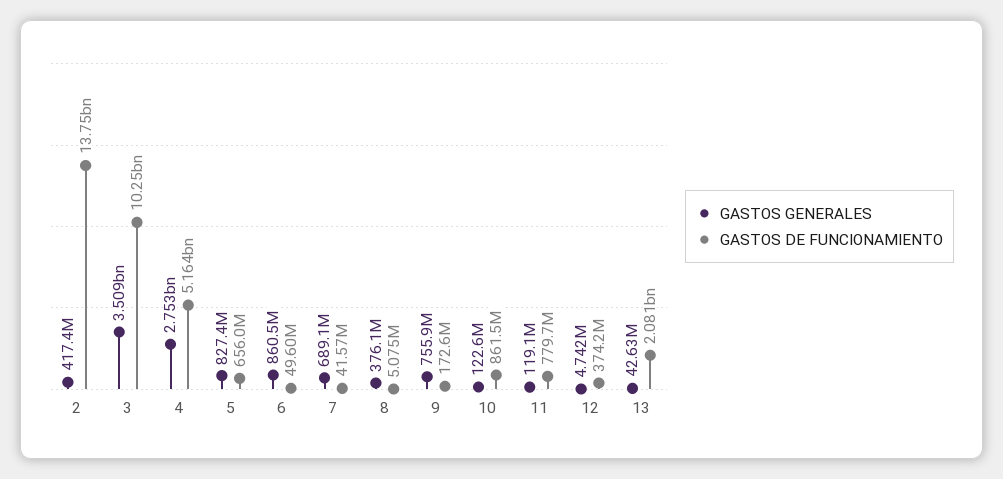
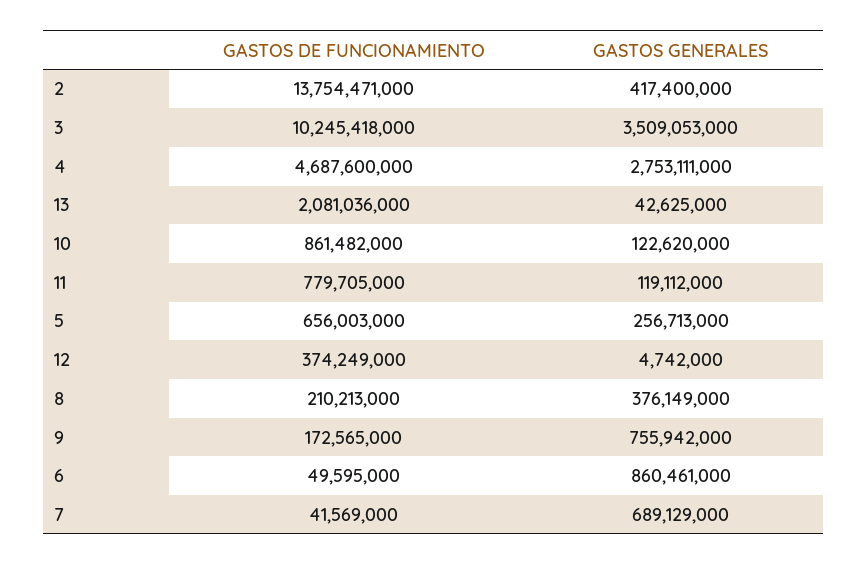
  {
    "GASTOS GENERALES": {
      "2": 417400000,
      "3": 3509053000,
      "4": 2753111000,
-     "5": 827400000,
+     "5": 256713000,
      "6": 860461000,
      "7": 689129000,
      "8": 376149000,
      "9": 755942000,
      "10": 122620000,
      "11": 119112000,
      "12": 4742000,
      "13": 42625000
    },
    "GASTOS DE FUNCIONAMIENTO": {
      "2": 13754471000,
      "3": 10245418000,
-     "4": 5164000000,
+     "4": 4687600000,
      "5": 656003000,
      "6": 49595000,
      "7": 41569000,
-     "8": 5075000,
+     "8": 210213000,
      "9": 172565000,
      "10": 861482000,
      "11": 779705000,
      "12": 374249000,
      "13": 2081036000
    }
  }

